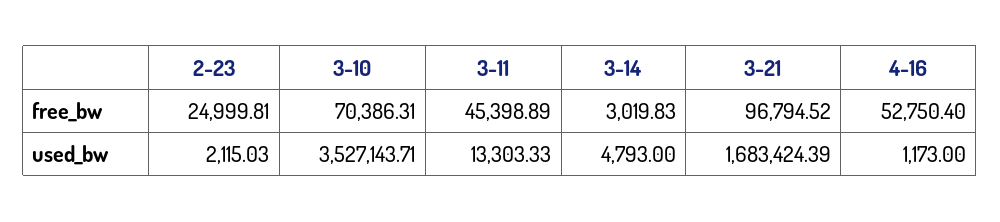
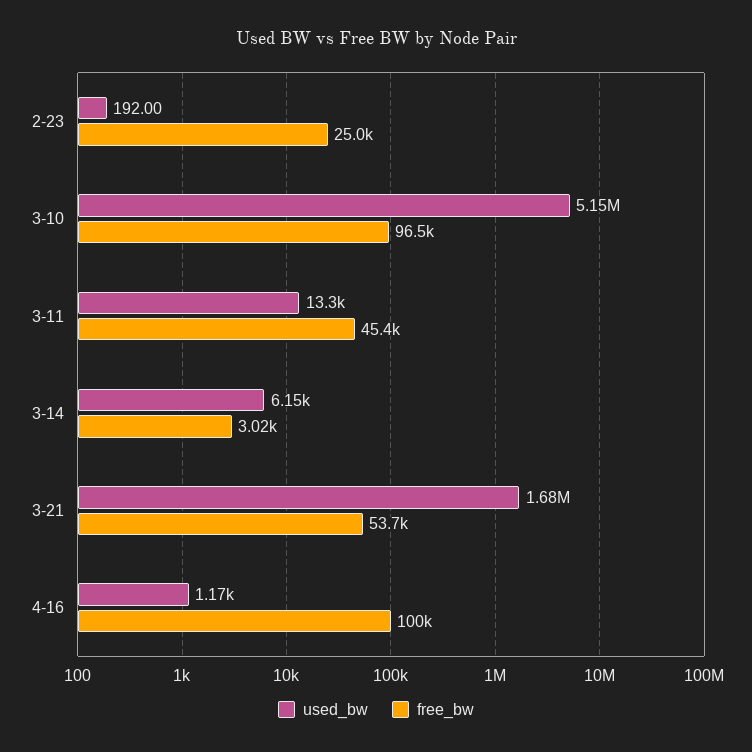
  {
    "free_bw": {
      "2-23": 24999.81,
-     "3-10": 70386.31,
+     "3-10": 96500,
      "3-11": 45398.89,
      "3-14": 3019.83,
-     "3-21": 96794.52,
+     "3-21": 53700,
-     "4-16": 52750.4
+     "4-16": 100000
    },
    "used_bw": {
-     "2-23": 2115.03,
+     "2-23": 192,
-     "3-10": 3527143.71,
+     "3-10": 5150000,
      "3-11": 13303.33,
-     "3-14": 4793,
+     "3-14": 6150,
      "3-21": 1683424.39,
      "4-16": 1173
    }
  }

